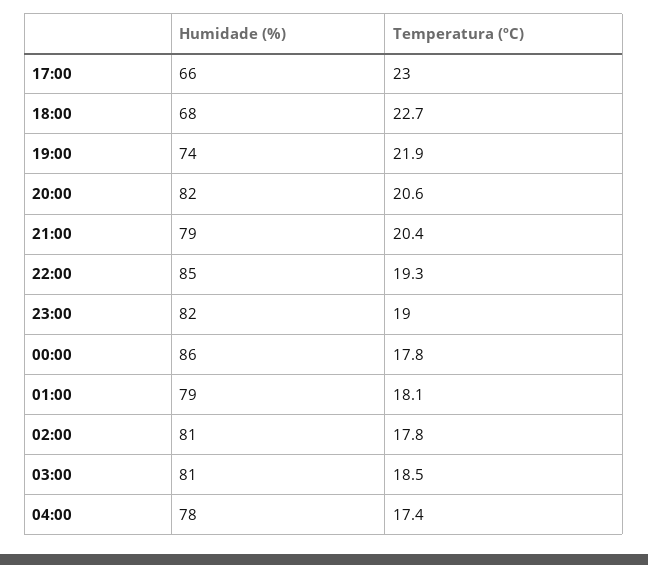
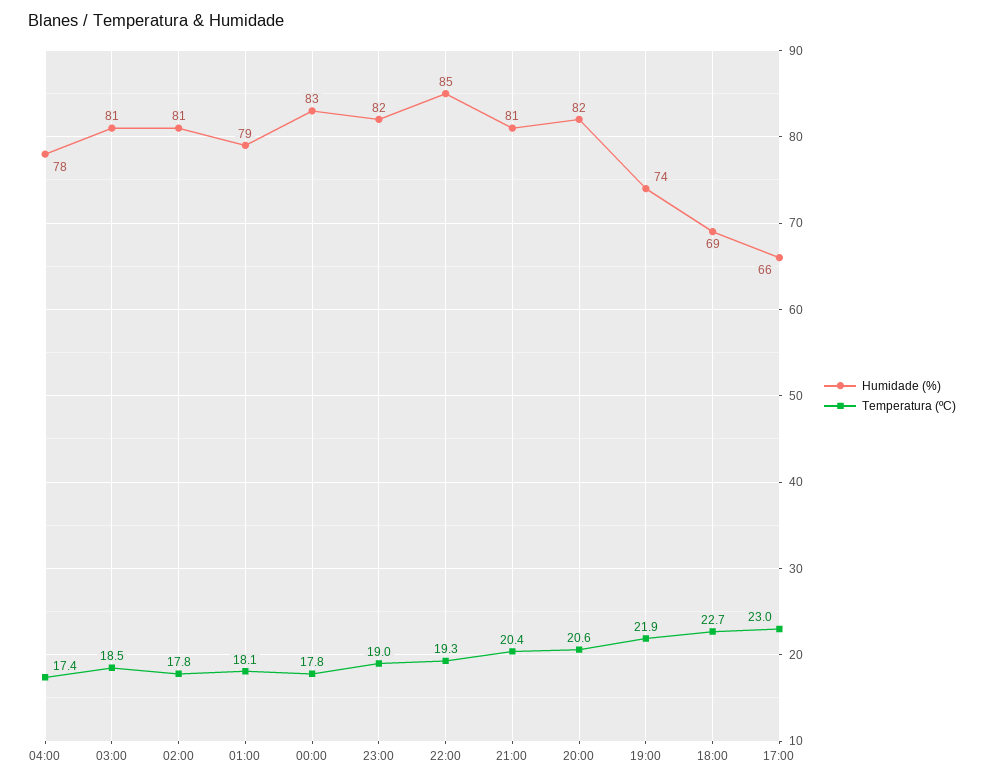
  {
    "Humidade (%)": {
      "17:00": 66,
-     "18:00": 68,
+     "18:00": 69,
      "19:00": 74,
      "20:00": 82,
-     "21:00": 79,
+     "21:00": 81,
      "22:00": 85,
      "23:00": 82,
-     "00:00": 86,
+     "00:00": 83,
      "01:00": 79,
      "02:00": 81,
      "03:00": 81,
      "04:00": 78
    },
    "Temperatura (ºC)": {
      "17:00": 23,
      "18:00": 22.7,
      "19:00": 21.9,
      "20:00": 20.6,
      "21:00": 20.4,
      "22:00": 19.3,
      "23:00": 19,
      "00:00": 17.8,
      "01:00": 18.1,
      "02:00": 17.8,
      "03:00": 18.5,
      "04:00": 17.4
    }
  }

